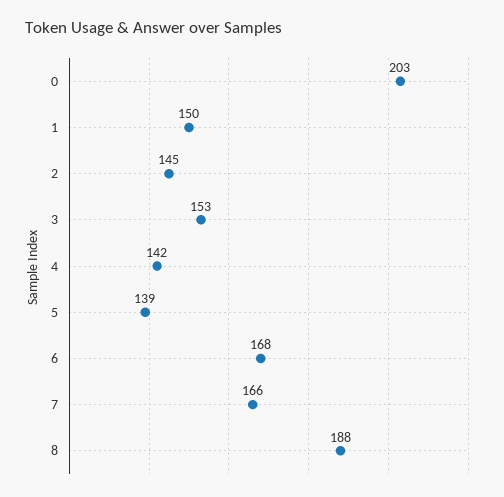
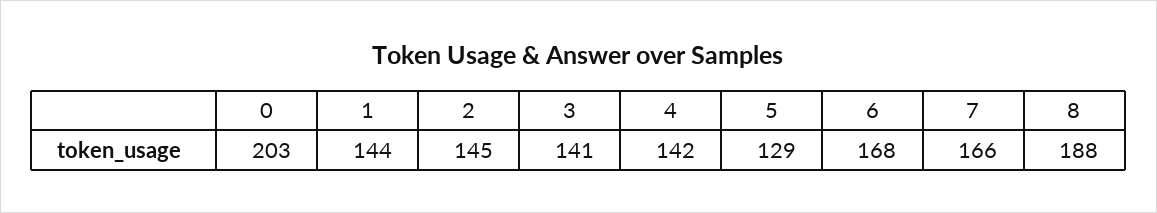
  {
    "0": 203,
-   "1": 150,
+   "1": 144,
    "2": 145,
-   "3": 153,
+   "3": 141,
    "4": 142,
-   "5": 139,
+   "5": 129,
    "6": 168,
    "7": 166,
    "8": 188
  }

